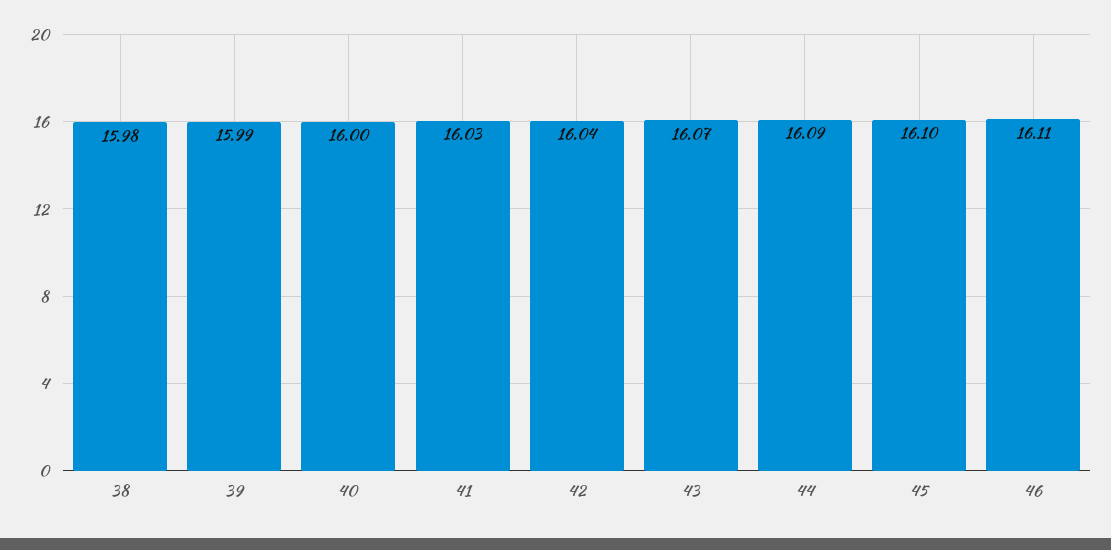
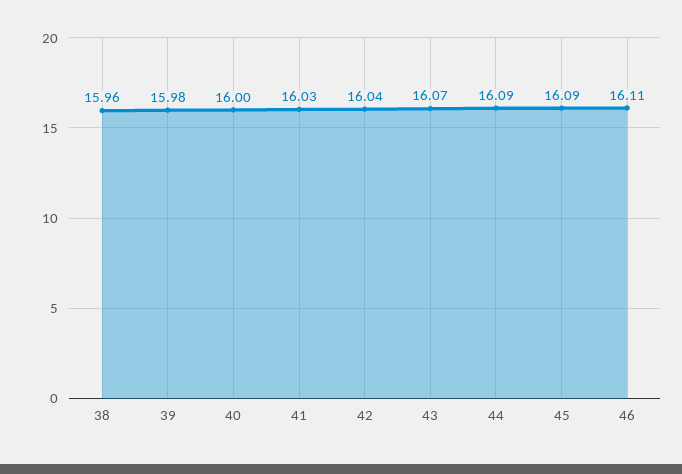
  {
-   "38": 15.98,
+   "38": 15.96,
-   "39": 15.99,
+   "39": 15.98,
    "40": 16,
    "41": 16.03,
    "42": 16.04,
    "43": 16.07,
    "44": 16.09,
-   "45": 16.1,
+   "45": 16.09,
    "46": 16.11
  }

